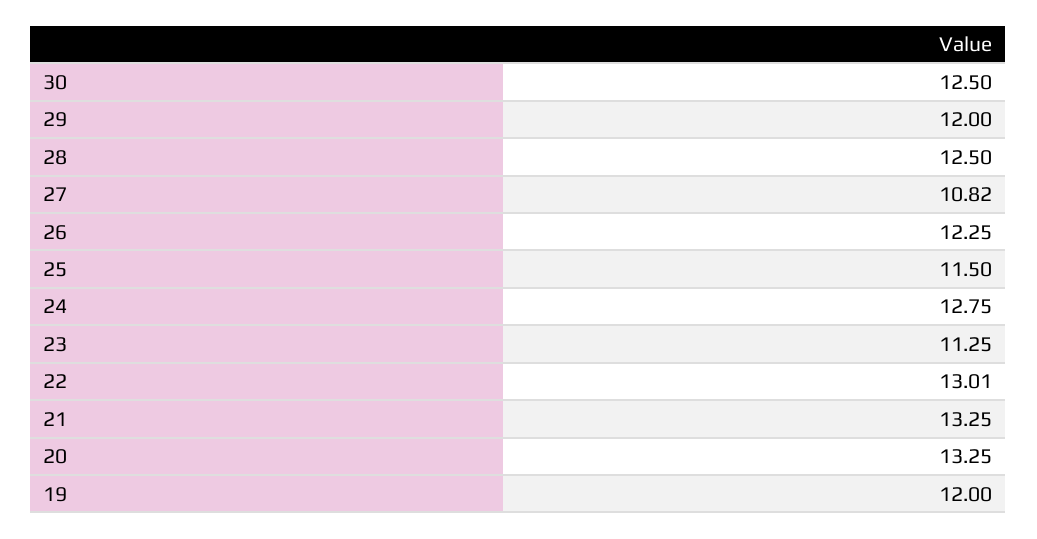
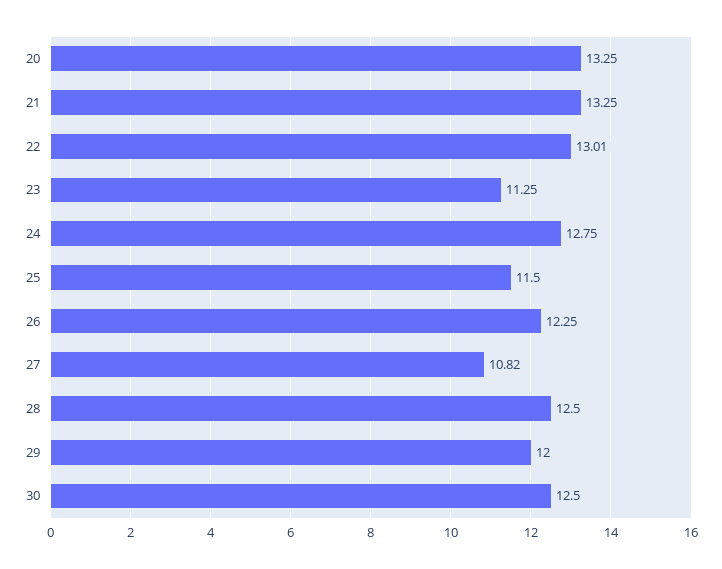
  {
    "30": 12.5,
    "29": 12,
    "28": 12.5,
    "27": 10.82,
    "26": 12.25,
    "25": 11.5,
    "24": 12.75,
    "23": 11.25,
    "22": 13.01,
    "21": 13.25,
-   "20": 13.25,
+   "20": 13.25
-   "19": 12
  }

